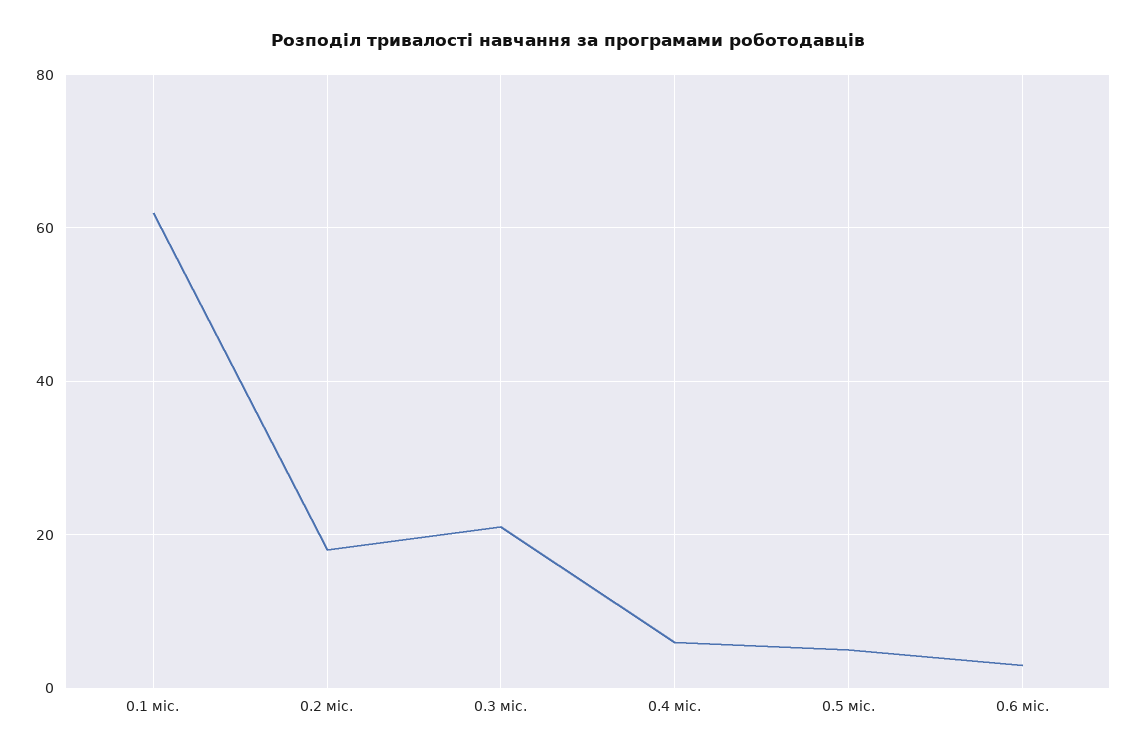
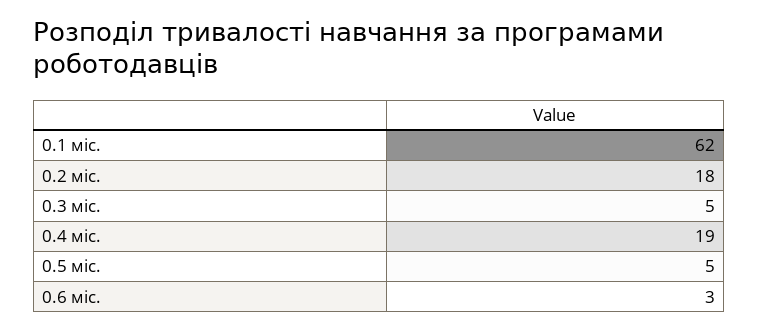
  {
    "0.1 міс.": 62,
    "0.2 міс.": 18,
-   "0.3 міс.": 20,
+   "0.3 міс.": 5,
-   "0.4 міс.": 5,
+   "0.4 міс.": 19,
    "0.5 міс.": 5,
    "0.6 міс.": 3
  }

